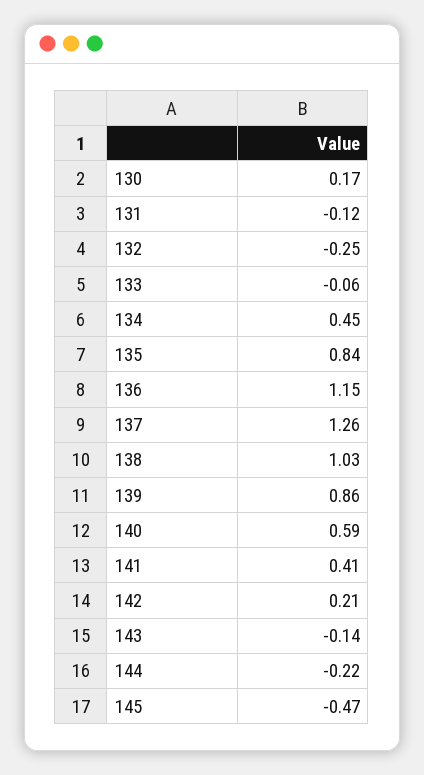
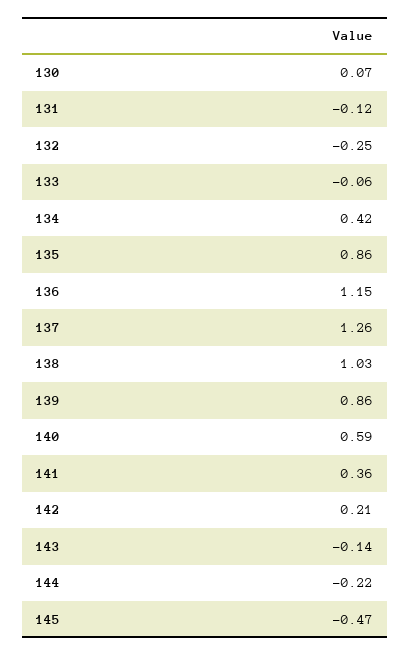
  {
-   "130": 0.17,
+   "130": 0.07,
    "131": -0.12,
    "132": -0.25,
    "133": -0.06,
-   "134": 0.45,
+   "134": 0.42,
-   "135": 0.84,
+   "135": 0.86,
    "136": 1.15,
    "137": 1.26,
    "138": 1.03,
    "139": 0.86,
    "140": 0.59,
-   "141": 0.41,
+   "141": 0.36,
    "142": 0.21,
    "143": -0.14,
    "144": -0.22,
    "145": -0.47
  }

